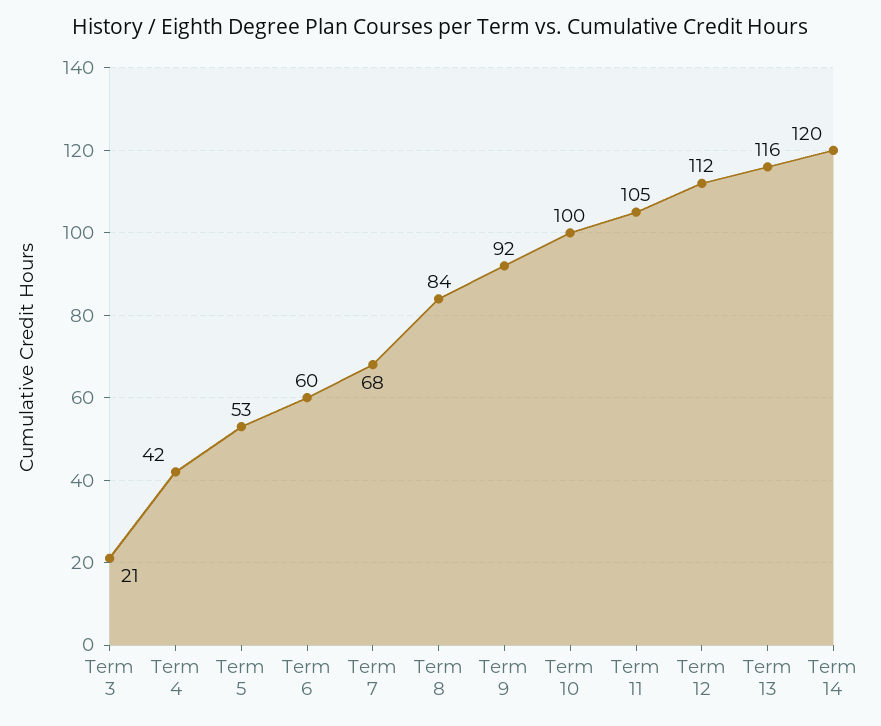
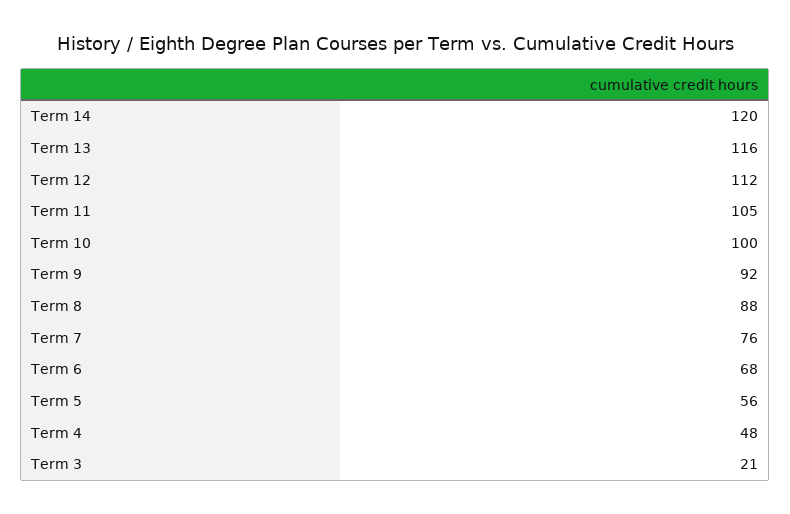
  {
    "Term 3": 21,
-   "Term 4": 42,
+   "Term 4": 48,
-   "Term 5": 53,
+   "Term 5": 56,
-   "Term 6": 60,
+   "Term 6": 68,
-   "Term 7": 68,
+   "Term 7": 76,
-   "Term 8": 84,
+   "Term 8": 88,
    "Term 9": 92,
    "Term 10": 100,
    "Term 11": 105,
    "Term 12": 112,
    "Term 13": 116,
    "Term 14": 120
  }

